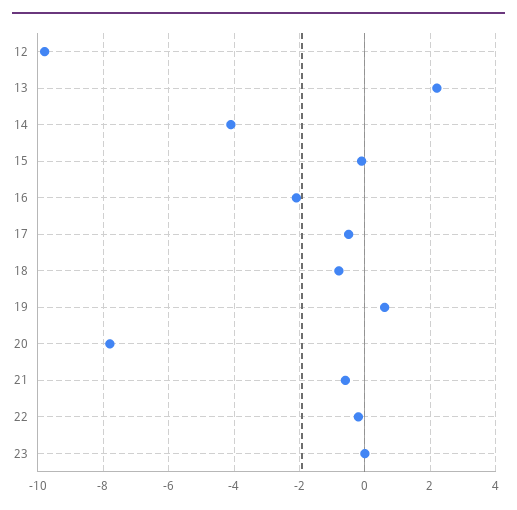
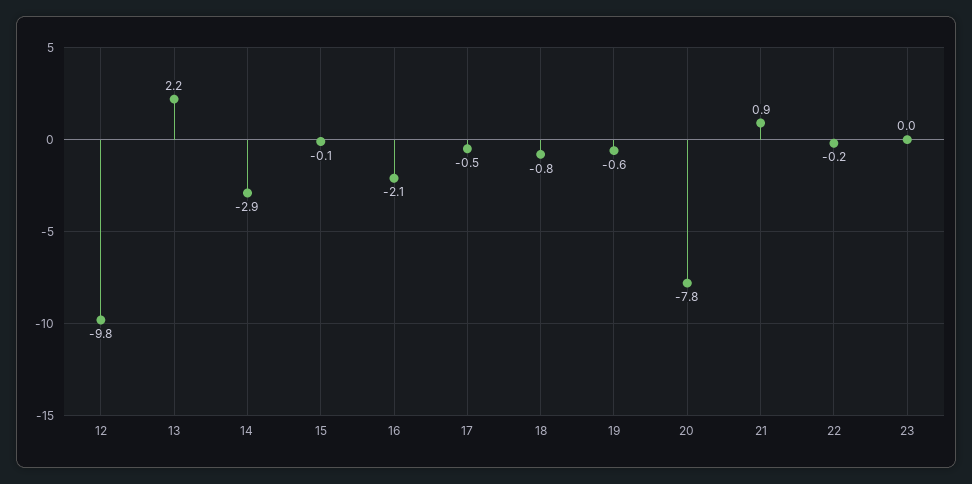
  {
    "12": -9.8,
    "13": 2.2,
-   "14": -4,
+   "14": -2.9,
    "15": -0.1,
    "16": -2.1,
    "17": -0.5,
    "18": -0.8,
-   "19": 0.5,
+   "19": -0.6,
    "20": -7.8,
-   "21": -0.5,
+   "21": 0.9,
    "22": -0.2,
    "23": 0
  }

